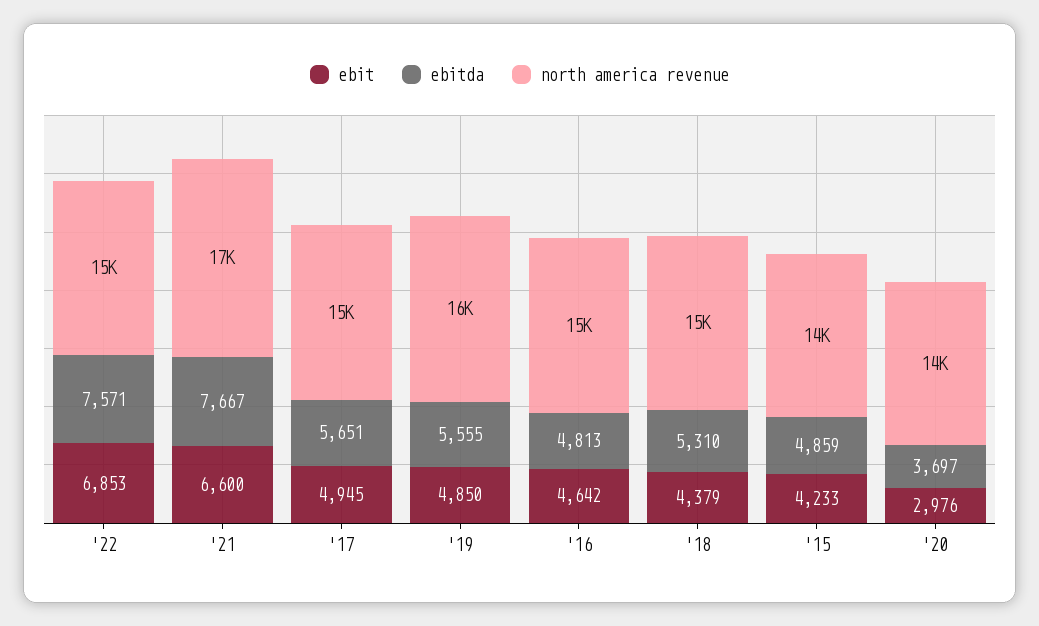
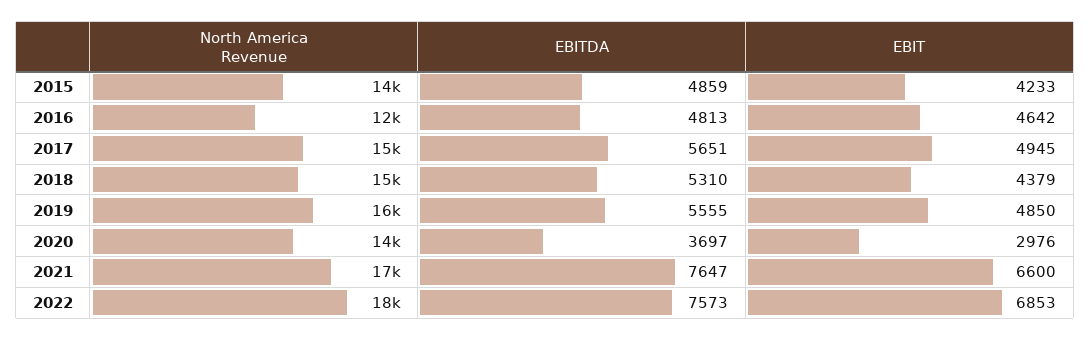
  {
    "ebit": {
      "'22": 6853,
      "'21": 6600,
      "'17": 4945,
      "'19": 4850,
      "'16": 4642,
      "'18": 4379,
      "'15": 4233,
      "'20": 2976
    },
    "ebitda": {
-     "'22": 7571,
+     "'22": 7573,
-     "'21": 7667,
+     "'21": 7647,
      "'17": 5651,
      "'19": 5555,
      "'16": 4813,
      "'18": 5310,
      "'15": 4859,
      "'20": 3697
    },
    "north america revenue": {
-     "'22": 15000,
+     "'22": 18000,
      "'21": 17000,
      "'17": 15000,
      "'19": 16000,
-     "'16": 15000,
+     "'16": 12000,
      "'18": 15000,
      "'15": 14000,
      "'20": 14000
    }
  }

